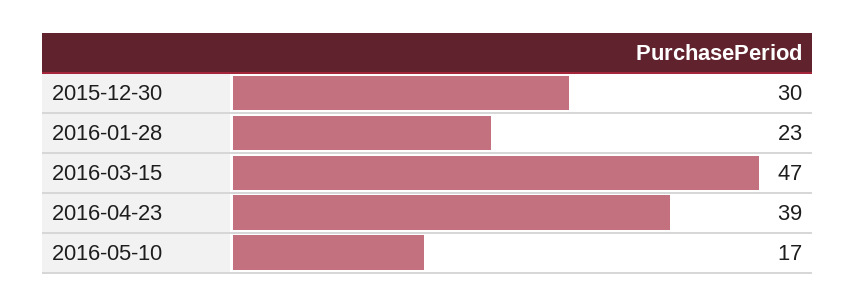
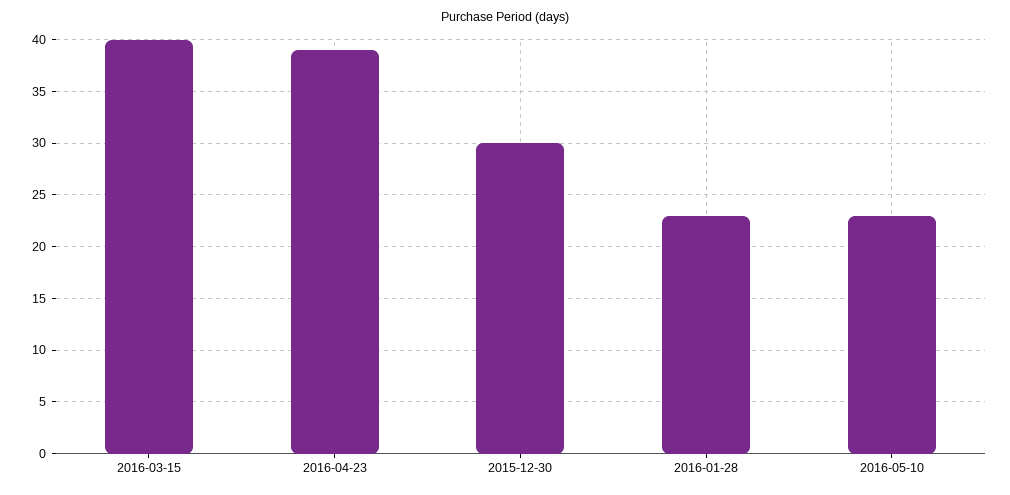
  {
    "2015-12-30": 30,
    "2016-01-28": 23,
-   "2016-03-15": 47,
+   "2016-03-15": 40,
    "2016-04-23": 39,
-   "2016-05-10": 17
+   "2016-05-10": 23
  }

